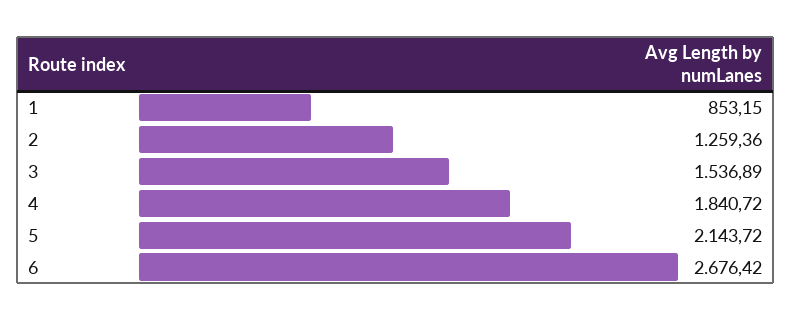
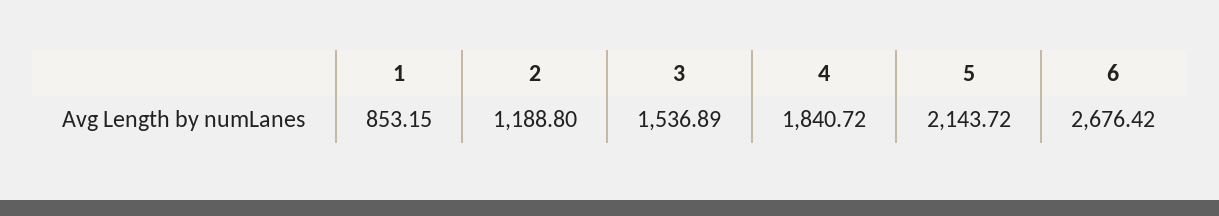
  {
    "1": 853.15,
-   "2": 1259.36,
+   "2": 1188.8,
    "3": 1536.89,
    "4": 1840.72,
    "5": 2143.72,
    "6": 2676.42
  }

